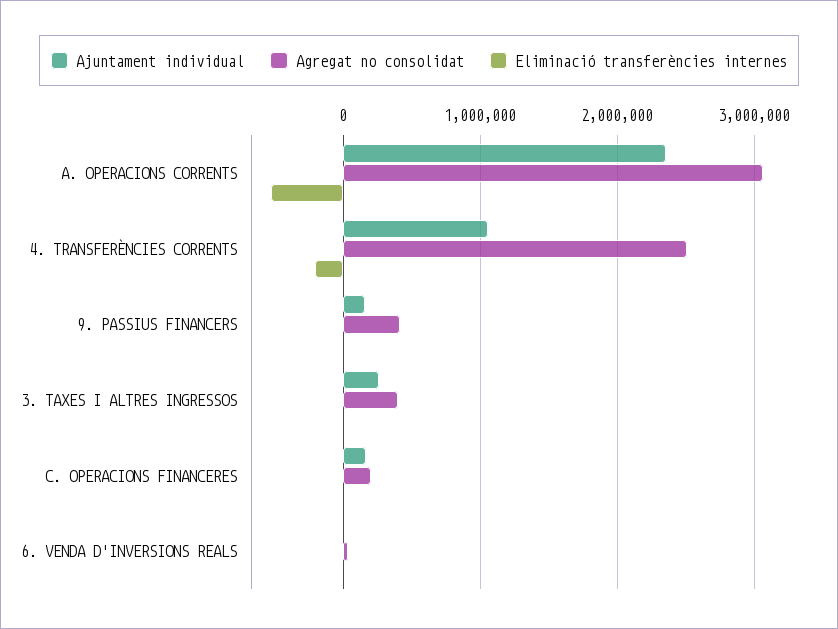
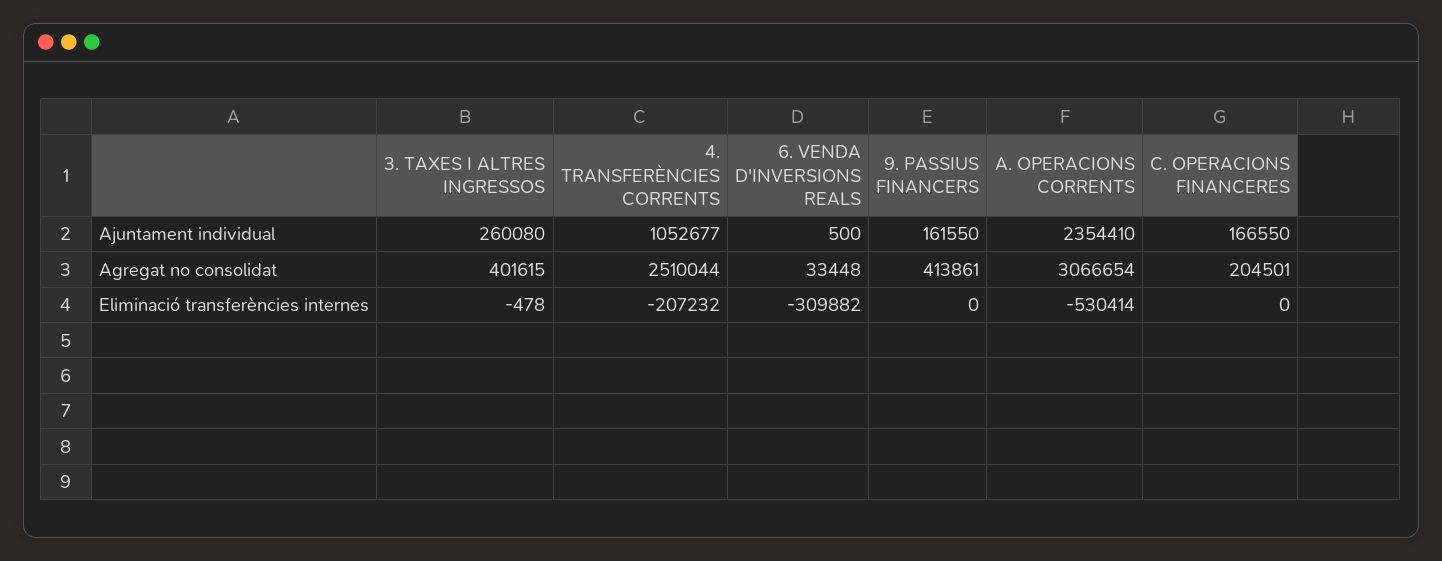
  {
    "Ajuntament individual": {
      "A. OPERACIONS CORRENTS": 2354410,
      "4. TRANSFERÈNCIES CORRENTS": 1052677,
      "9. PASSIUS FINANCERS": 161550,
      "3. TAXES I ALTRES INGRESSOS": 260080,
      "C. OPERACIONS FINANCERES": 166550,
      "6. VENDA D'INVERSIONS REALS": 500
    },
    "Agregat no consolidat": {
      "A. OPERACIONS CORRENTS": 3066654,
      "4. TRANSFERÈNCIES CORRENTS": 2510044,
      "9. PASSIUS FINANCERS": 413861,
      "3. TAXES I ALTRES INGRESSOS": 401615,
      "C. OPERACIONS FINANCERES": 204501,
      "6. VENDA D'INVERSIONS REALS": 33448
    },
    "Eliminació transferències internes": {
      "A. OPERACIONS CORRENTS": -530414,
      "4. TRANSFERÈNCIES CORRENTS": -207232,
      "9. PASSIUS FINANCERS": 0,
      "3. TAXES I ALTRES INGRESSOS": -478,
      "C. OPERACIONS FINANCERES": 0,
-     "6. VENDA D'INVERSIONS REALS": 0
+     "6. VENDA D'INVERSIONS REALS": -309882
    }
  }

